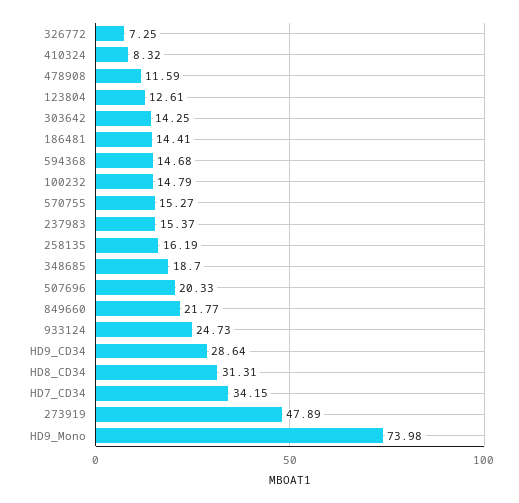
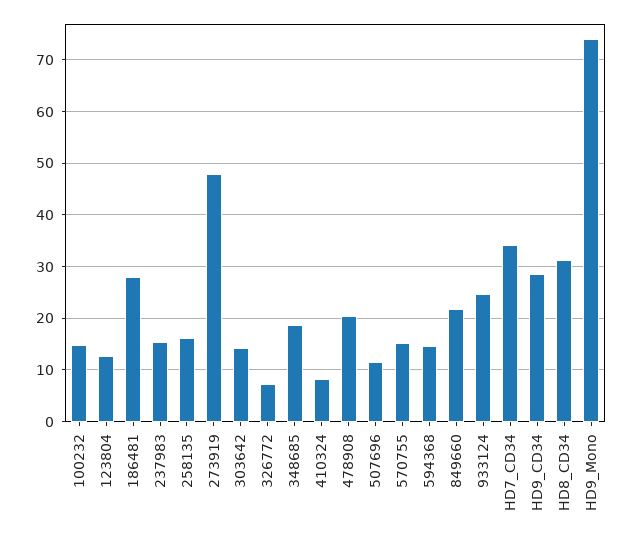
  {
    "326772": 7.25,
    "410324": 8.32,
-   "478908": 11.59,
+   "478908": 20,
    "123804": 12.61,
    "303642": 14.25,
-   "186481": 14.41,
+   "186481": 28,
    "594368": 14.68,
    "100232": 14.79,
    "570755": 15.27,
    "237983": 15.37,
    "258135": 16.19,
    "348685": 18.7,
-   "507696": 20.33,
+   "507696": 12,
    "849660": 21.77,
    "933124": 24.73,
    "HD9_CD34": 28.64,
    "HD8_CD34": 31.31,
    "HD7_CD34": 34.15,
    "273919": 47.89,
    "HD9_Mono": 73.98
  }

